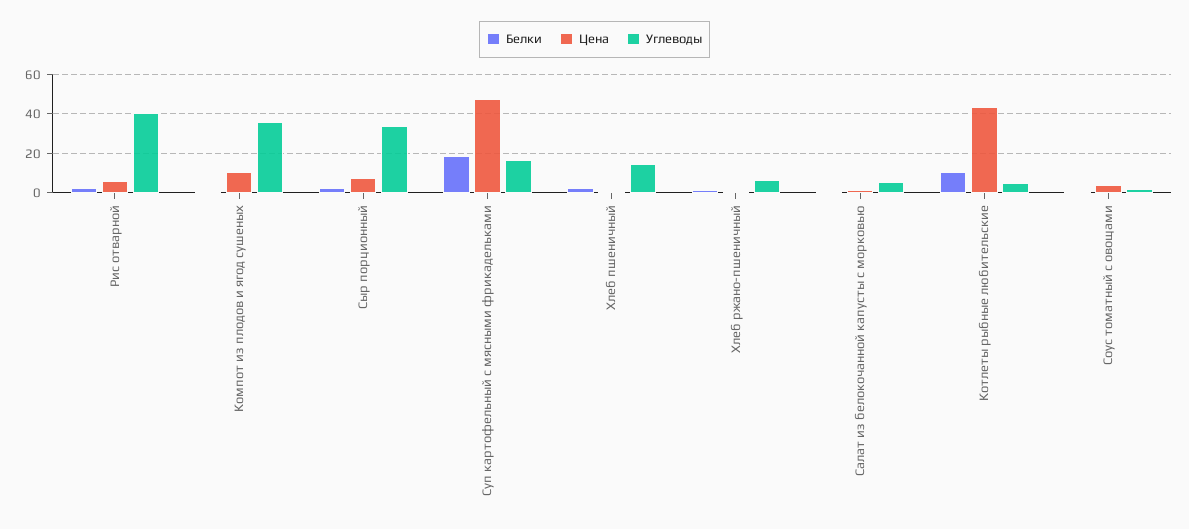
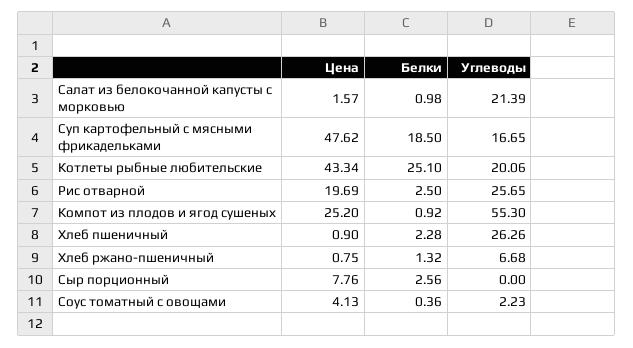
  {
    "Белки": {
      "Рис отварной": 2.5,
      "Компот из плодов и ягод сушеных": 0.92,
      "Сыр порционный": 2.56,
      "Суп картофельный с мясными фрикадельками": 18.5,
      "Хлеб пшеничный": 2.28,
      "Хлеб ржано-пшеничный": 1.32,
      "Салат из белокочанной капусты с морковью": 0.98,
-     "Котлеты рыбные любительские": 10,
+     "Котлеты рыбные любительские": 25.1,
      "Соус томатный с овощами": 0.36
    },
    "Цена": {
-     "Рис отварной": 5,
+     "Рис отварной": 19.69,
-     "Компот из плодов и ягод сушеных": 10,
+     "Компот из плодов и ягод сушеных": 25.2,
      "Сыр порционный": 7.76,
      "Суп картофельный с мясными фрикадельками": 47.62,
      "Хлеб пшеничный": 0.9,
      "Хлеб ржано-пшеничный": 0.75,
      "Салат из белокочанной капусты с морковью": 1.57,
      "Котлеты рыбные любительские": 43.34,
      "Соус томатный с овощами": 4.13
    },
    "Углеводы": {
-     "Рис отварной": 40,
+     "Рис отварной": 25.65,
-     "Компот из плодов и ягод сушеных": 35,
+     "Компот из плодов и ягод сушеных": 55.3,
-     "Сыр порционный": 35,
+     "Сыр порционный": 0,
      "Суп картофельный с мясными фрикадельками": 16.65,
-     "Хлеб пшеничный": 15,
+     "Хлеб пшеничный": 26.26,
      "Хлеб ржано-пшеничный": 6.68,
-     "Салат из белокочанной капусты с морковью": 5,
+     "Салат из белокочанной капусты с морковью": 21.39,
-     "Котлеты рыбные любительские": 5,
+     "Котлеты рыбные любительские": 20.06,
      "Соус томатный с овощами": 2.23
    }
  }

